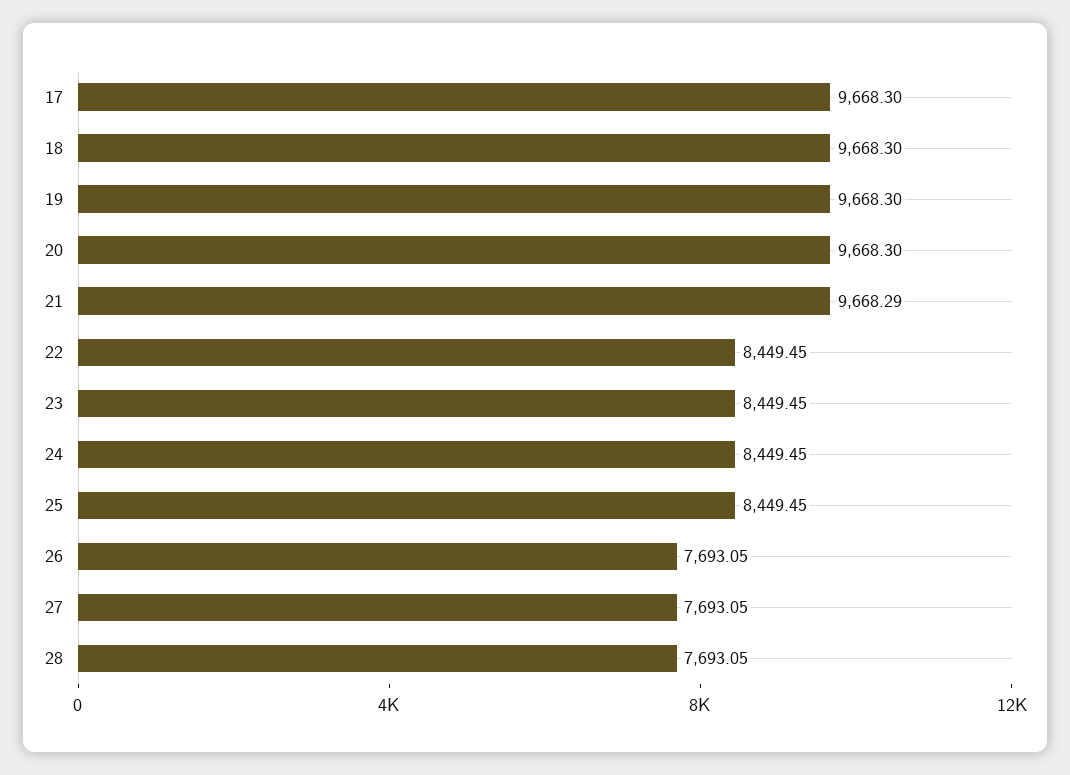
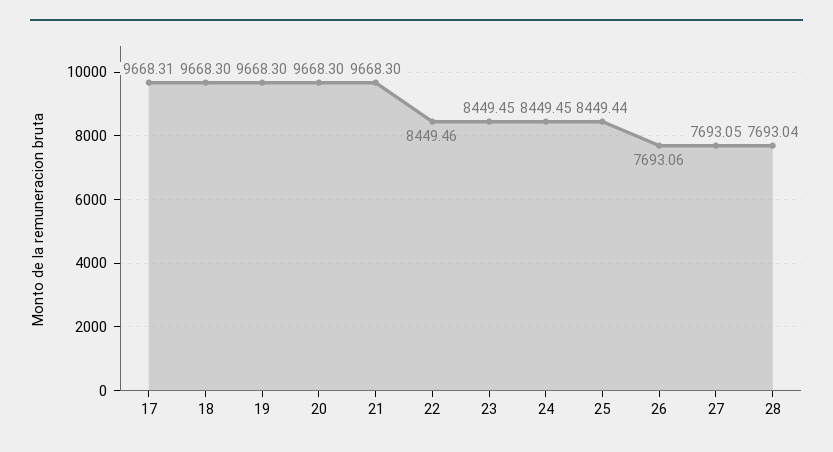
  {
-   "17": 9668.3,
+   "17": 9668.31,
    "18": 9668.3,
    "19": 9668.3,
    "20": 9668.3,
-   "21": 9668.29,
+   "21": 9668.3,
-   "22": 8449.45,
+   "22": 8449.46,
    "23": 8449.45,
    "24": 8449.45,
-   "25": 8449.45,
+   "25": 8449.44,
-   "26": 7693.05,
+   "26": 7693.06,
    "27": 7693.05,
-   "28": 7693.05
+   "28": 7693.04
  }

